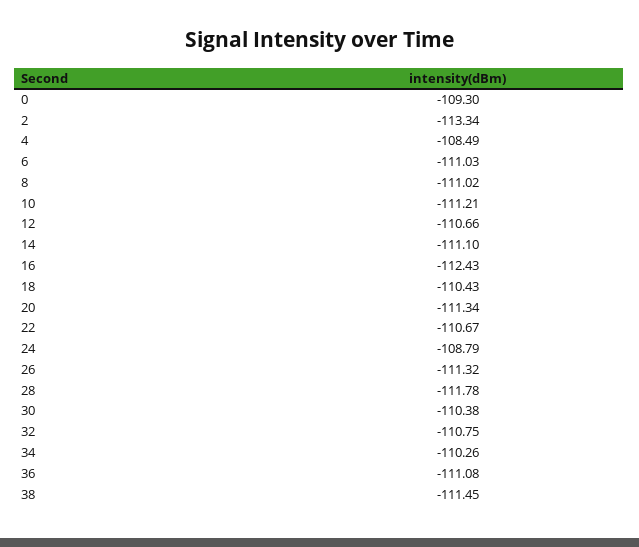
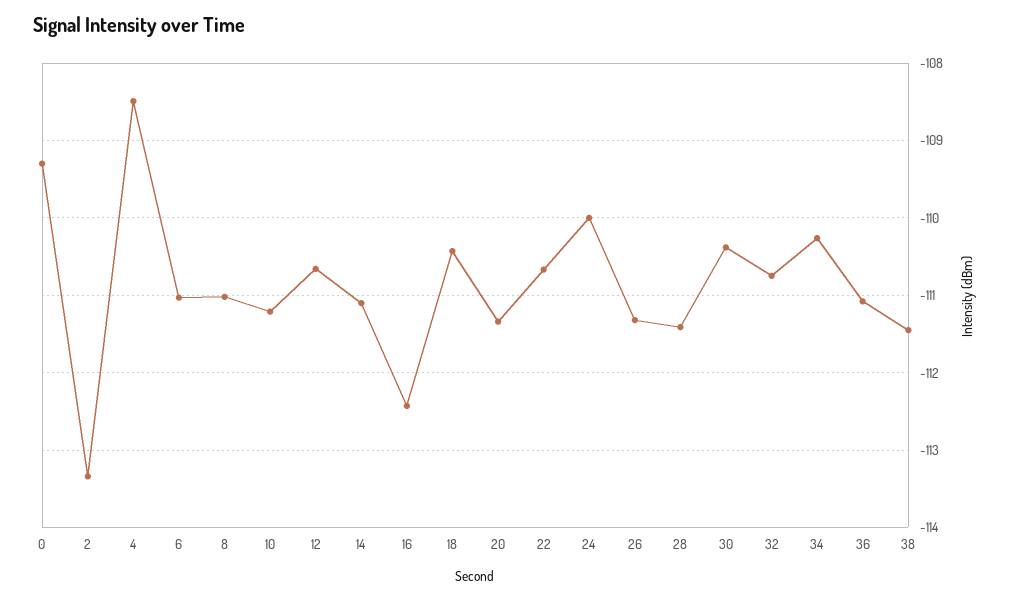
  {
    "0": -109.3,
    "2": -113.34,
    "4": -108.49,
    "6": -111.03,
    "8": -111.02,
    "10": -111.21,
    "12": -110.66,
    "14": -111.1,
    "16": -112.43,
    "18": -110.43,
    "20": -111.34,
    "22": -110.67,
-   "24": -108.79,
+   "24": -110,
    "26": -111.32,
-   "28": -111.78,
+   "28": -111.4,
    "30": -110.38,
    "32": -110.75,
    "34": -110.26,
    "36": -111.08,
    "38": -111.45
  }

